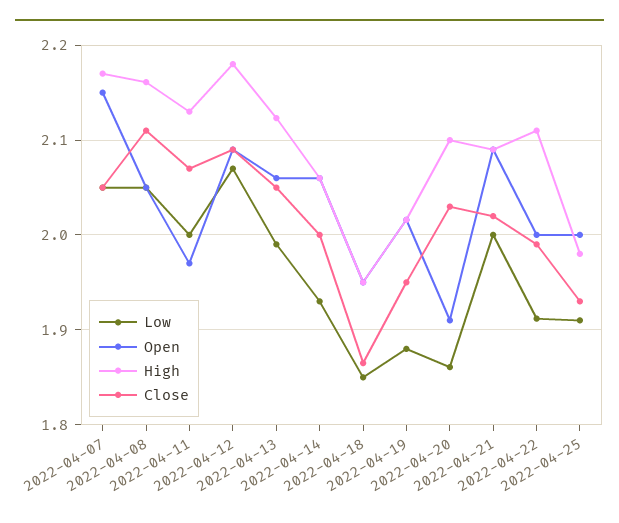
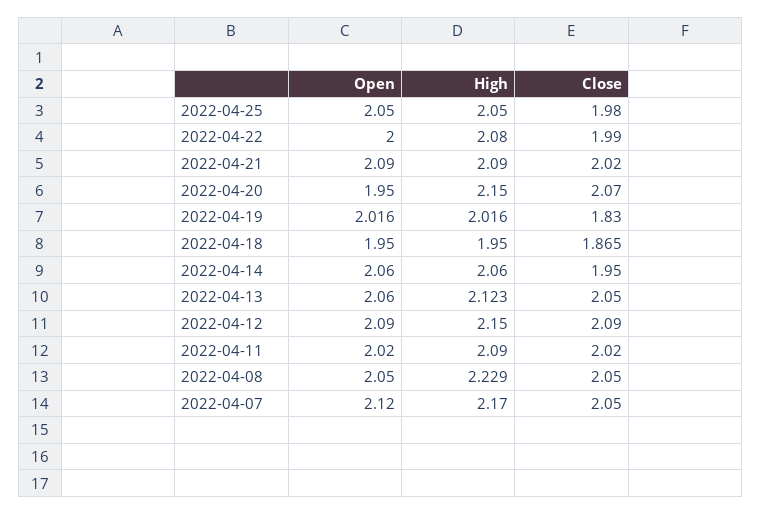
  {
-   "Low": {
-     "2022-04-07": 2.05,
-     "2022-04-08": 2.05,
-     "2022-04-11": 2,
-     "2022-04-12": 2.07,
-     "2022-04-13": 1.99,
-     "2022-04-14": 1.93,
-     "2022-04-18": 1.85,
-     "2022-04-19": 1.88,
-     "2022-04-20": 1.86,
-     "2022-04-21": 2,
-     "2022-04-22": 1.91,
-     "2022-04-25": 1.91
-   },
    "Open": {
-     "2022-04-07": 2.15,
+     "2022-04-07": 2.12,
      "2022-04-08": 2.05,
-     "2022-04-11": 1.97,
+     "2022-04-11": 2.02,
      "2022-04-12": 2.09,
      "2022-04-13": 2.06,
      "2022-04-14": 2.06,
      "2022-04-18": 1.95,
      "2022-04-19": 2.016,
-     "2022-04-20": 1.91,
+     "2022-04-20": 1.95,
      "2022-04-21": 2.09,
      "2022-04-22": 2,
-     "2022-04-25": 2
+     "2022-04-25": 2.05
    },
    "High": {
      "2022-04-07": 2.17,
-     "2022-04-08": 2.16,
+     "2022-04-08": 2.229,
-     "2022-04-11": 2.13,
+     "2022-04-11": 2.09,
-     "2022-04-12": 2.18,
+     "2022-04-12": 2.15,
      "2022-04-13": 2.123,
      "2022-04-14": 2.06,
      "2022-04-18": 1.95,
      "2022-04-19": 2.016,
-     "2022-04-20": 2.1,
+     "2022-04-20": 2.15,
      "2022-04-21": 2.09,
-     "2022-04-22": 2.11,
+     "2022-04-22": 2.08,
-     "2022-04-25": 1.98
+     "2022-04-25": 2.05
    },
    "Close": {
      "2022-04-07": 2.05,
-     "2022-04-08": 2.11,
+     "2022-04-08": 2.05,
-     "2022-04-11": 2.07,
+     "2022-04-11": 2.02,
      "2022-04-12": 2.09,
      "2022-04-13": 2.05,
-     "2022-04-14": 2,
+     "2022-04-14": 1.95,
      "2022-04-18": 1.865,
-     "2022-04-19": 1.95,
+     "2022-04-19": 1.83,
-     "2022-04-20": 2.03,
+     "2022-04-20": 2.07,
      "2022-04-21": 2.02,
      "2022-04-22": 1.99,
-     "2022-04-25": 1.93
+     "2022-04-25": 1.98
    }
  }

